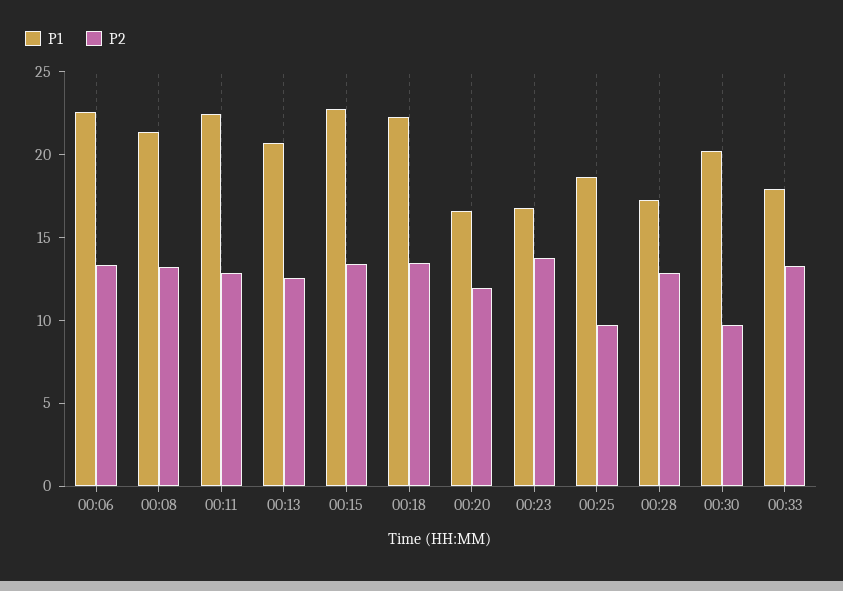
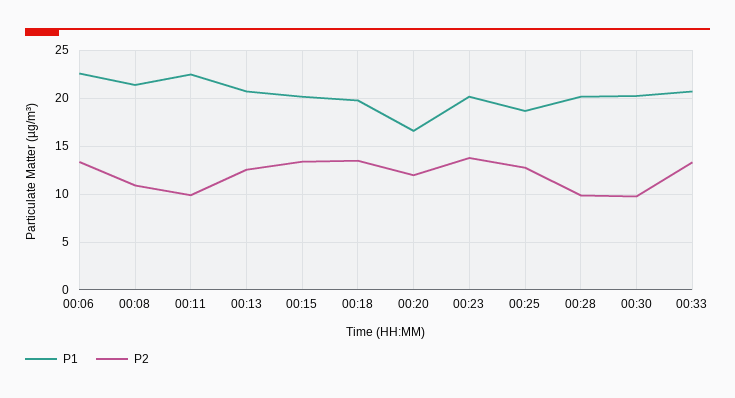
  {
    "P1": {
      "00:06": 23,
      "00:08": 21,
      "00:11": 22,
      "00:13": 21,
-     "00:15": 23,
+     "00:15": 20,
-     "00:18": 22,
+     "00:18": 20,
      "00:20": 17,
-     "00:23": 17,
+     "00:23": 20,
      "00:25": 19,
-     "00:28": 17,
+     "00:28": 20,
      "00:30": 20,
-     "00:33": 18
+     "00:33": 21
    },
    "P2": {
      "00:06": 13,
-     "00:08": 13,
+     "00:08": 11,
-     "00:11": 13,
+     "00:11": 10,
      "00:13": 13,
      "00:15": 13,
      "00:18": 13,
      "00:20": 12,
      "00:23": 14,
-     "00:25": 10,
+     "00:25": 13,
-     "00:28": 13,
+     "00:28": 10,
      "00:30": 10,
      "00:33": 13
    }
  }

